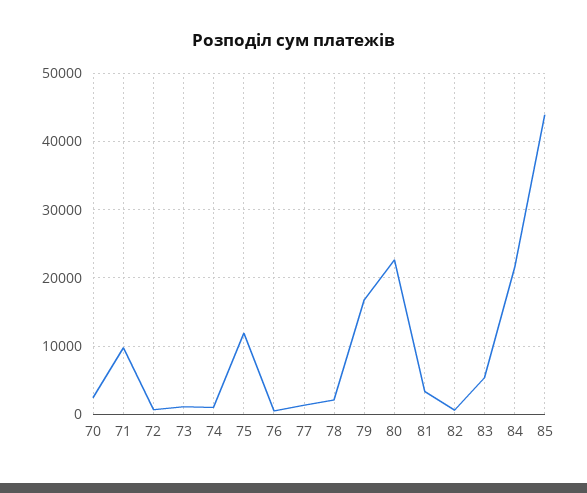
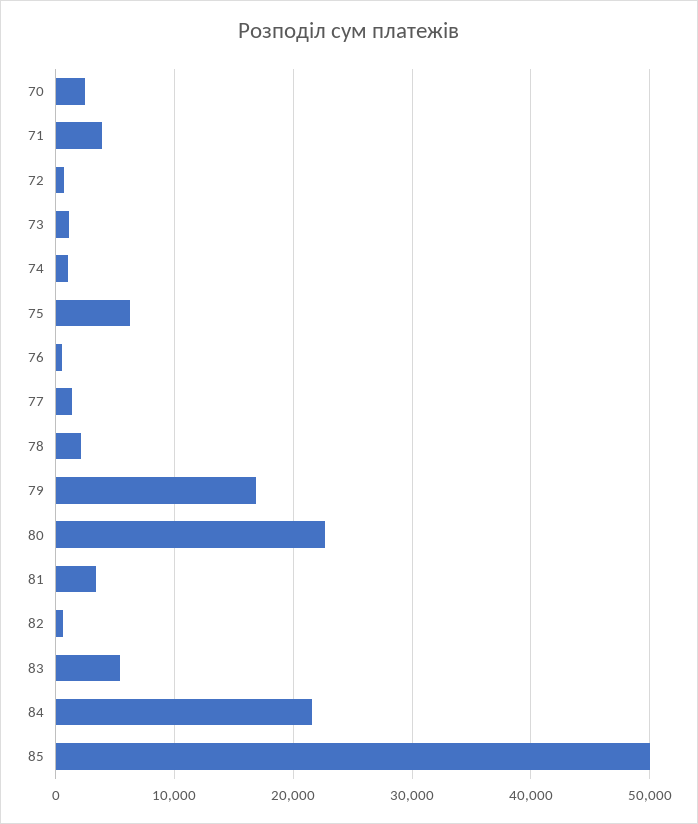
  {
    "70": 2000,
-   "71": 10000,
+   "71": 4000,
    "72": 1000,
    "73": 1000,
    "74": 1000,
-   "75": 12000,
+   "75": 6000,
    "76": 0,
    "77": 1000,
    "78": 2000,
    "79": 17000,
    "80": 23000,
    "81": 3000,
    "82": 1000,
    "83": 5000,
    "84": 22000,
-   "85": 44000
+   "85": 50000
  }

